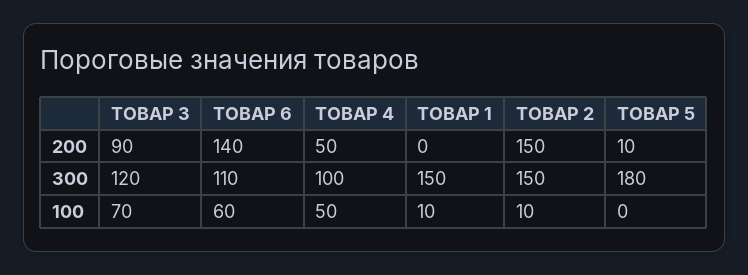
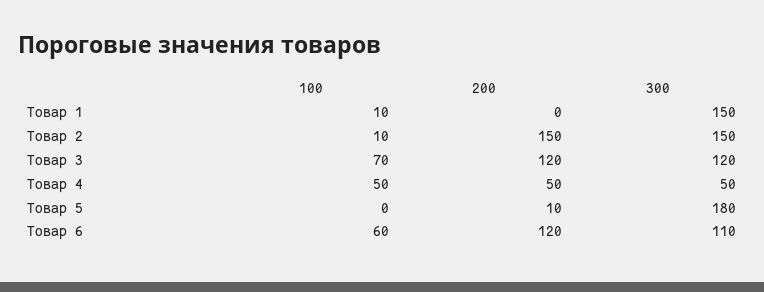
  {
    "ТОВАР 3": {
-     "200": 90,
+     "200": 120,
      "300": 120,
      "100": 70
    },
    "ТОВАР 6": {
-     "200": 140,
+     "200": 120,
      "300": 110,
      "100": 60
    },
    "ТОВАР 4": {
      "200": 50,
-     "300": 100,
+     "300": 50,
      "100": 50
    },
    "ТОВАР 1": {
      "200": 0,
      "300": 150,
      "100": 10
    },
    "ТОВАР 2": {
      "200": 150,
      "300": 150,
      "100": 10
    },
    "ТОВАР 5": {
      "200": 10,
      "300": 180,
      "100": 0
    }
  }

